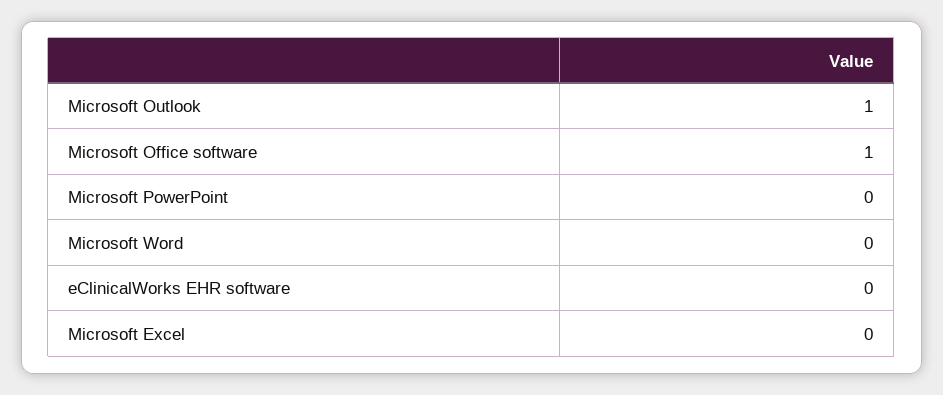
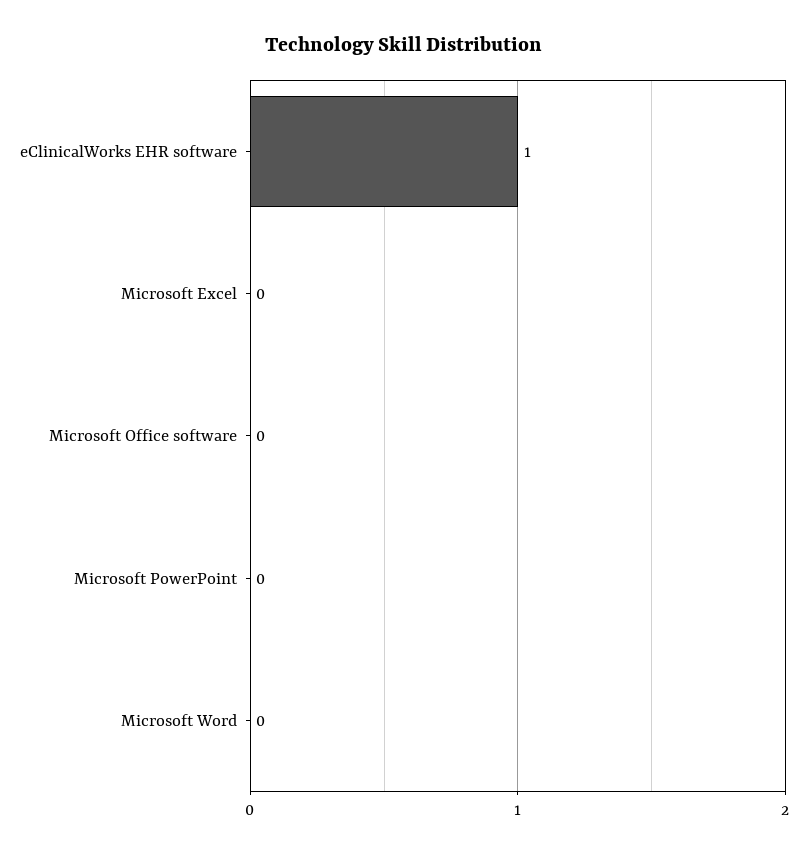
  {
-   "Microsoft Outlook": 1,
-   "Microsoft Office software": 1,
+   "Microsoft Office software": 0,
    "Microsoft PowerPoint": 0,
    "Microsoft Word": 0,
-   "eClinicalWorks EHR software": 0,
+   "eClinicalWorks EHR software": 1,
    "Microsoft Excel": 0
  }

